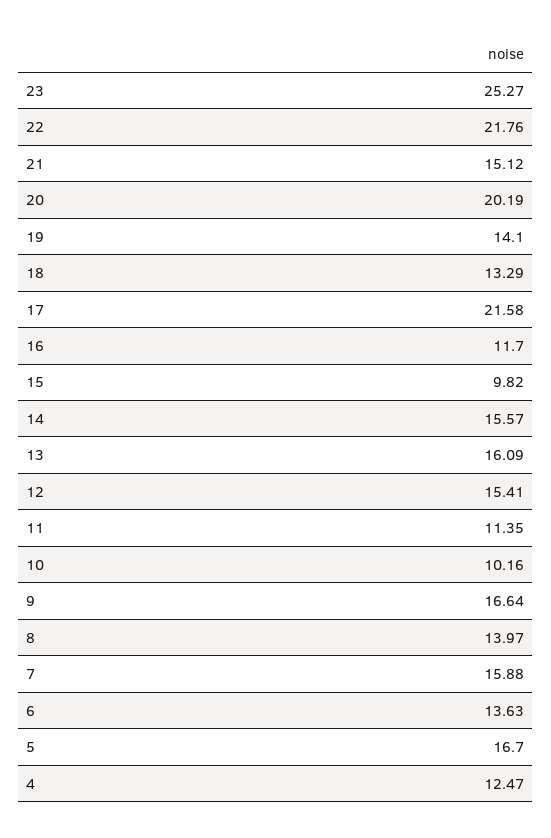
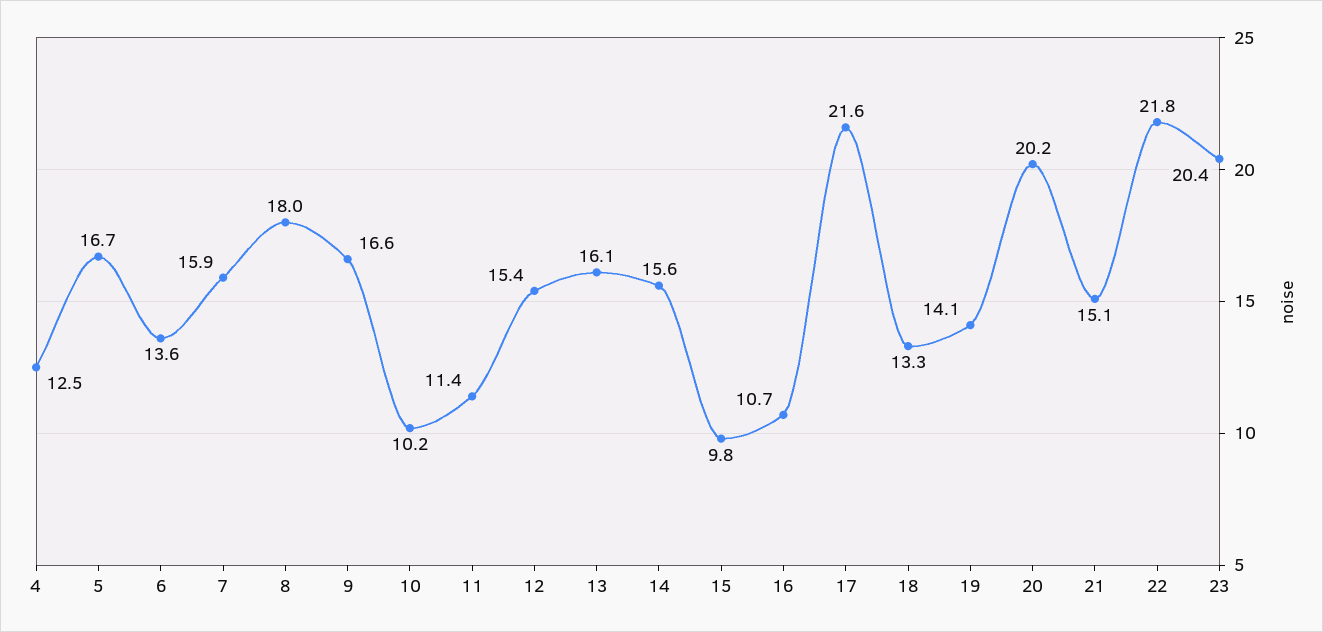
  {
-   "23": 25.27,
+   "23": 20.4,
    "22": 21.76,
    "21": 15.12,
    "20": 20.19,
    "19": 14.1,
    "18": 13.29,
    "17": 21.58,
-   "16": 11.7,
+   "16": 10.7,
    "15": 9.82,
    "14": 15.57,
    "13": 16.09,
    "12": 15.41,
    "11": 11.35,
    "10": 10.16,
    "9": 16.64,
-   "8": 13.97,
+   "8": 18,
    "7": 15.88,
    "6": 13.63,
    "5": 16.7,
    "4": 12.47
  }

